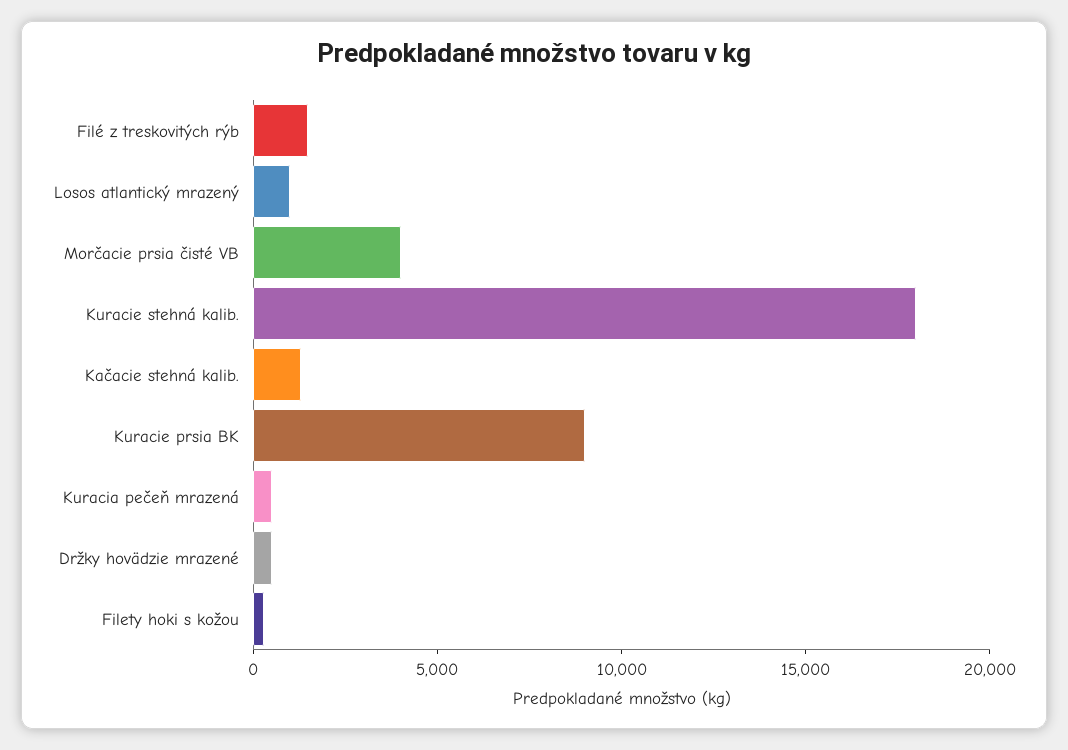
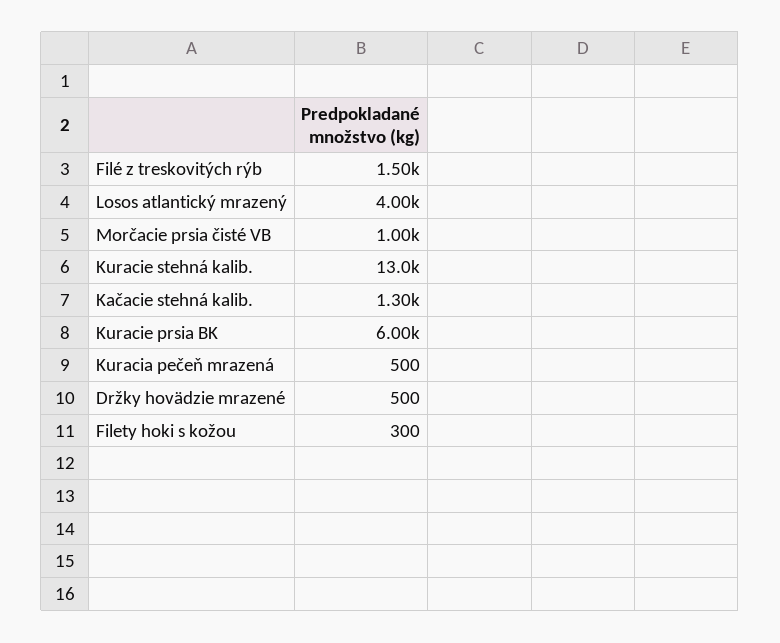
  {
    "Filé z treskovitých rýb": 1500,
-   "Losos atlantický mrazený": 1000,
+   "Losos atlantický mrazený": 4000,
-   "Morčacie prsia čisté VB": 4000,
+   "Morčacie prsia čisté VB": 1000,
-   "Kuracie stehná kalib.": 18000,
+   "Kuracie stehná kalib.": 13000,
    "Kačacie stehná kalib.": 1300,
-   "Kuracie prsia BK": 9000,
+   "Kuracie prsia BK": 6000,
    "Kuracia pečeň mrazená": 500,
    "Držky hovädzie mrazené": 500,
    "Filety hoki s kožou": 300
  }

